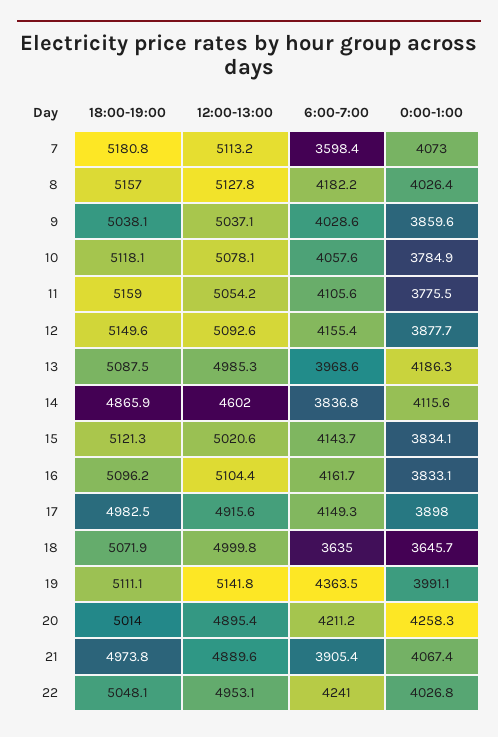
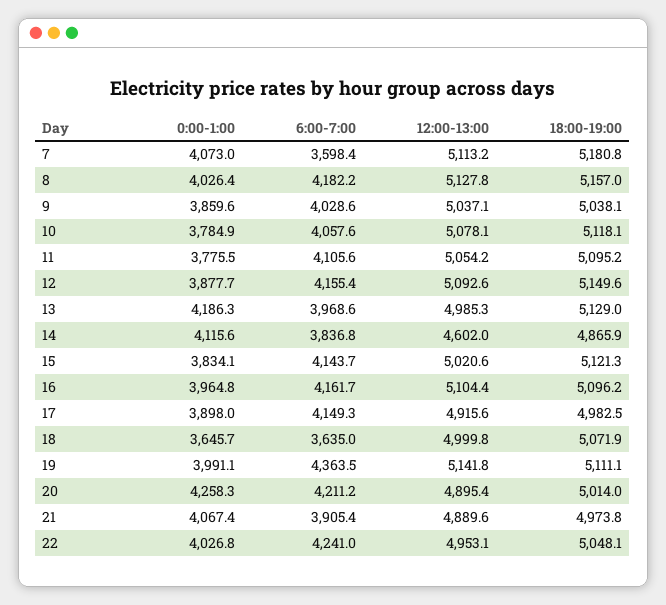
  {
    "18:00-19:00": {
      "7": 5180.8,
      "8": 5157,
      "9": 5038.1,
      "10": 5118.1,
-     "11": 5159,
+     "11": 5095.2,
      "12": 5149.6,
-     "13": 5087.5,
+     "13": 5129,
      "14": 4865.9,
      "15": 5121.3,
      "16": 5096.2,
      "17": 4982.5,
      "18": 5071.9,
      "19": 5111.1,
      "20": 5014,
      "21": 4973.8,
      "22": 5048.1
    },
    "12:00-13:00": {
      "7": 5113.2,
      "8": 5127.8,
      "9": 5037.1,
      "10": 5078.1,
      "11": 5054.2,
      "12": 5092.6,
      "13": 4985.3,
      "14": 4602,
      "15": 5020.6,
      "16": 5104.4,
      "17": 4915.6,
      "18": 4999.8,
      "19": 5141.8,
      "20": 4895.4,
      "21": 4889.6,
      "22": 4953.1
    },
    "6:00-7:00": {
      "7": 3598.4,
      "8": 4182.2,
      "9": 4028.6,
      "10": 4057.6,
      "11": 4105.6,
      "12": 4155.4,
      "13": 3968.6,
      "14": 3836.8,
      "15": 4143.7,
      "16": 4161.7,
      "17": 4149.3,
      "18": 3635,
      "19": 4363.5,
      "20": 4211.2,
      "21": 3905.4,
      "22": 4241
    },
    "0:00-1:00": {
      "7": 4073,
      "8": 4026.4,
      "9": 3859.6,
      "10": 3784.9,
      "11": 3775.5,
      "12": 3877.7,
      "13": 4186.3,
      "14": 4115.6,
      "15": 3834.1,
-     "16": 3833.1,
+     "16": 3964.8,
      "17": 3898,
      "18": 3645.7,
      "19": 3991.1,
      "20": 4258.3,
      "21": 4067.4,
      "22": 4026.8
    }
  }

